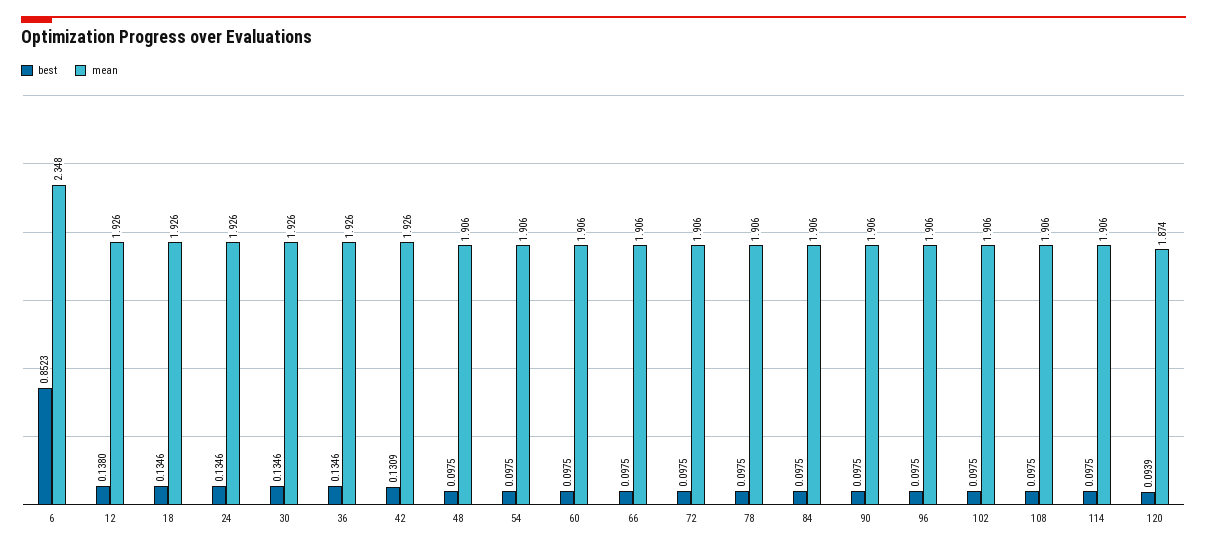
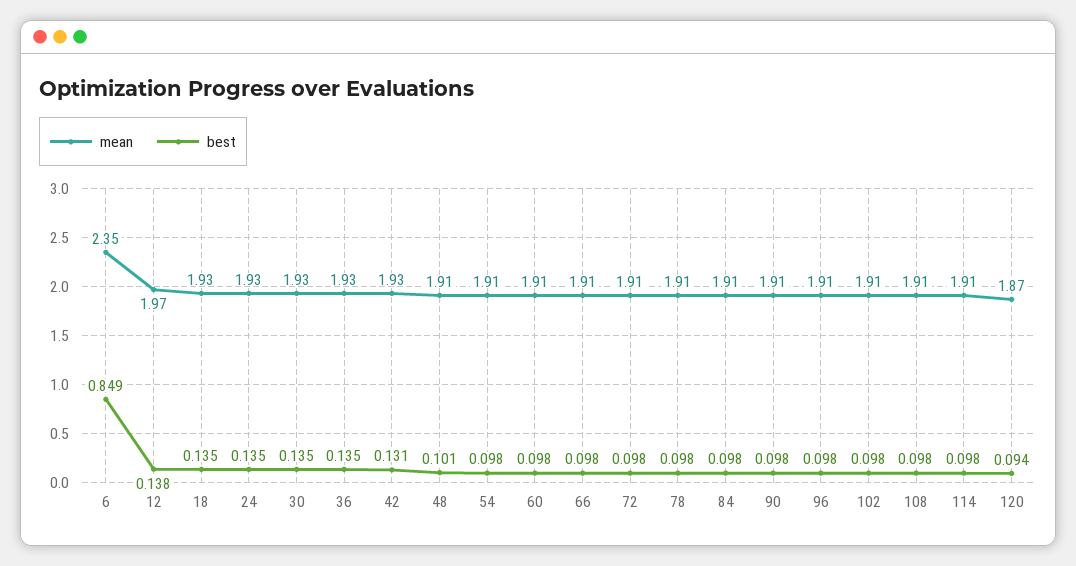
  {
    "best": {
-     "6": 0.8523,
+     "6": 0.849,
      "12": 0.138,
      "18": 0.1346,
      "24": 0.1346,
      "30": 0.1346,
      "36": 0.1346,
      "42": 0.1309,
-     "48": 0.0975,
+     "48": 0.101,
      "54": 0.0975,
      "60": 0.0975,
      "66": 0.0975,
      "72": 0.0975,
      "78": 0.0975,
      "84": 0.0975,
      "90": 0.0975,
      "96": 0.0975,
      "102": 0.0975,
      "108": 0.0975,
      "114": 0.0975,
      "120": 0.0939
    },
    "mean": {
      "6": 2.348,
-     "12": 1.926,
+     "12": 1.97,
      "18": 1.926,
      "24": 1.926,
      "30": 1.926,
      "36": 1.926,
      "42": 1.926,
      "48": 1.906,
      "54": 1.906,
      "60": 1.906,
      "66": 1.906,
      "72": 1.906,
      "78": 1.906,
      "84": 1.906,
      "90": 1.906,
      "96": 1.906,
      "102": 1.906,
      "108": 1.906,
      "114": 1.906,
      "120": 1.874
    }
  }

